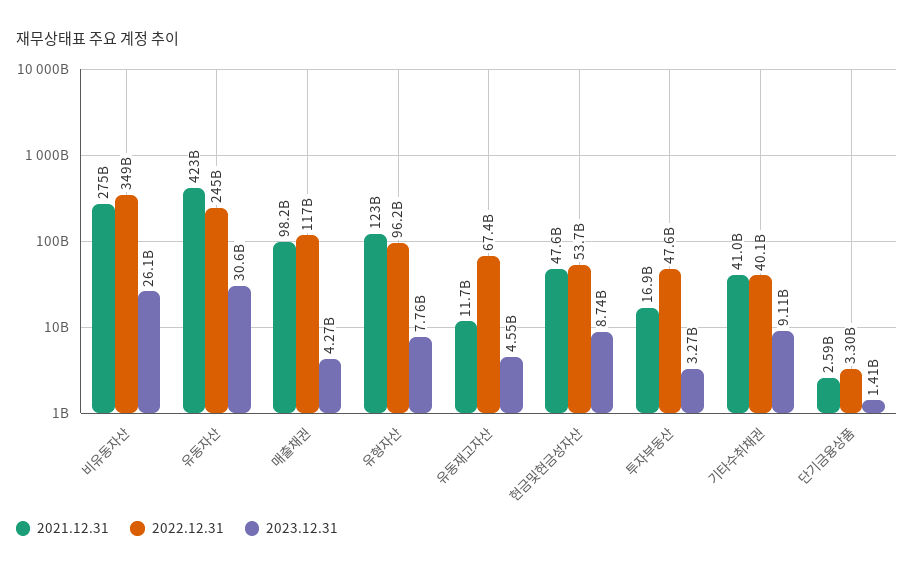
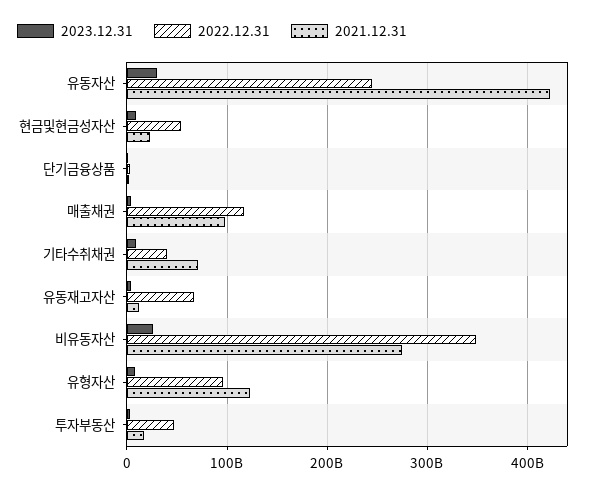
  {
    "2021.12.31": {
      "비유동자산": 275000000000,
      "유동자산": 423000000000,
      "매출채권": 98200000000,
      "유형자산": 123000000000,
      "유동재고자산": 11700000000,
-     "현금및현금성자산": 47600000000,
+     "현금및현금성자산": 20000000000,
      "투자부동산": 16900000000,
-     "기타수취채권": 41000000000,
+     "기타수취채권": 70000000000,
      "단기금융상품": 2590000000
    },
    "2022.12.31": {
      "비유동자산": 349000000000,
      "유동자산": 245000000000,
      "매출채권": 117000000000,
      "유형자산": 96200000000,
      "유동재고자산": 67400000000,
      "현금및현금성자산": 53700000000,
      "투자부동산": 47600000000,
      "기타수취채권": 40100000000,
      "단기금융상품": 3300000000
    },
    "2023.12.31": {
      "비유동자산": 26100000000,
      "유동자산": 30600000000,
      "매출채권": 4270000000,
      "유형자산": 7760000000,
      "유동재고자산": 4550000000,
      "현금및현금성자산": 8740000000,
      "투자부동산": 3270000000,
      "기타수취채권": 9110000000,
      "단기금융상품": 1410000000
    }
  }

